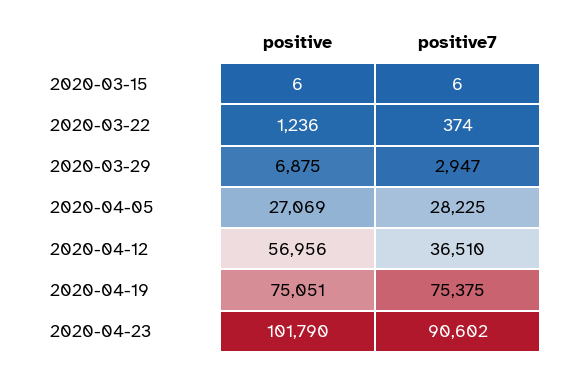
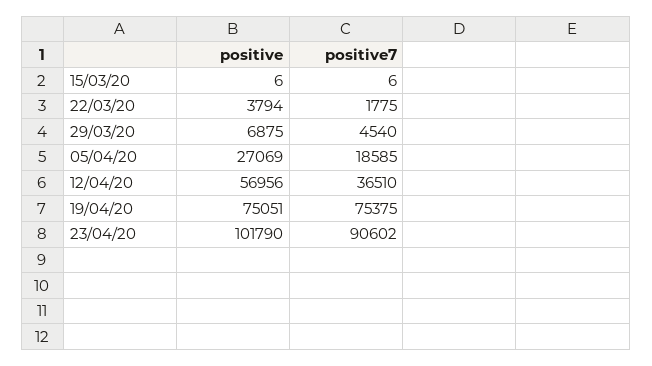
  {
    "positive": {
      "2020-03-15": 6,
-     "2020-03-22": 1236,
+     "2020-03-22": 3794,
      "2020-03-29": 6875,
      "2020-04-05": 27069,
      "2020-04-12": 56956,
      "2020-04-19": 75051,
      "2020-04-23": 101790
    },
    "positive7": {
      "2020-03-15": 6,
-     "2020-03-22": 374,
+     "2020-03-22": 1775,
-     "2020-03-29": 2947,
+     "2020-03-29": 4540,
-     "2020-04-05": 28225,
+     "2020-04-05": 18585,
      "2020-04-12": 36510,
      "2020-04-19": 75375,
      "2020-04-23": 90602
    }
  }

